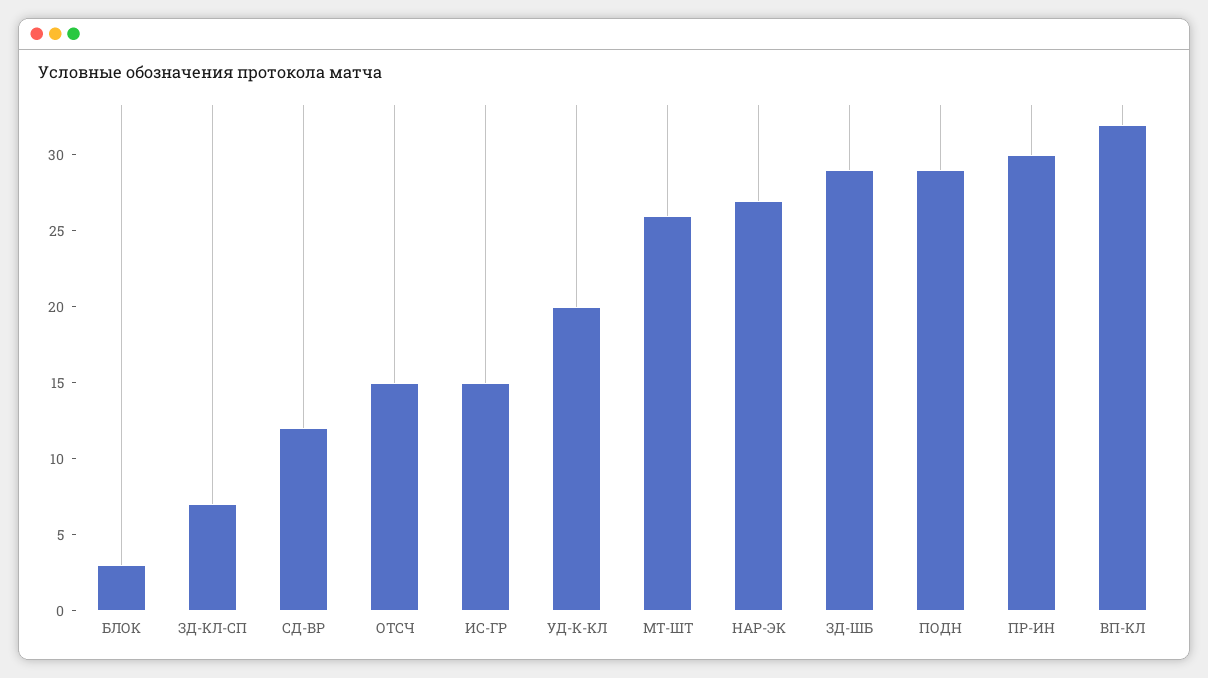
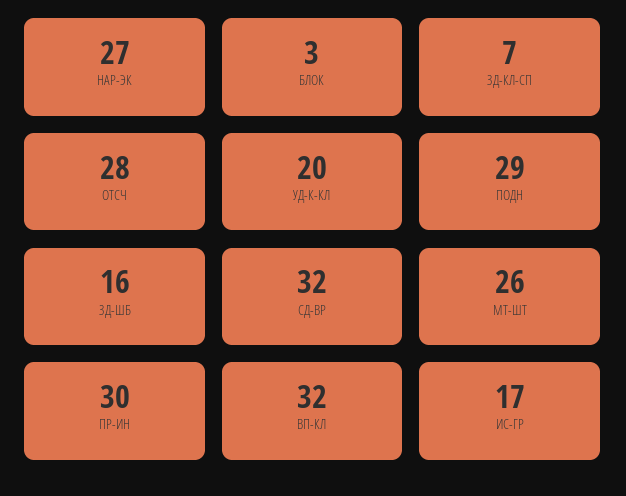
  {
    "БЛОК": 3,
    "ЗД-КЛ-СП": 7,
-   "СД-ВР": 12,
+   "СД-ВР": 32,
-   "ОТСЧ": 15,
+   "ОТСЧ": 28,
-   "ИС-ГР": 15,
+   "ИС-ГР": 17,
    "УД-К-КЛ": 20,
    "МТ-ШТ": 26,
    "НАР-ЭК": 27,
-   "ЗД-ШБ": 29,
+   "ЗД-ШБ": 16,
    "ПОДН": 29,
    "ПР-ИН": 30,
    "ВП-КЛ": 32
  }

